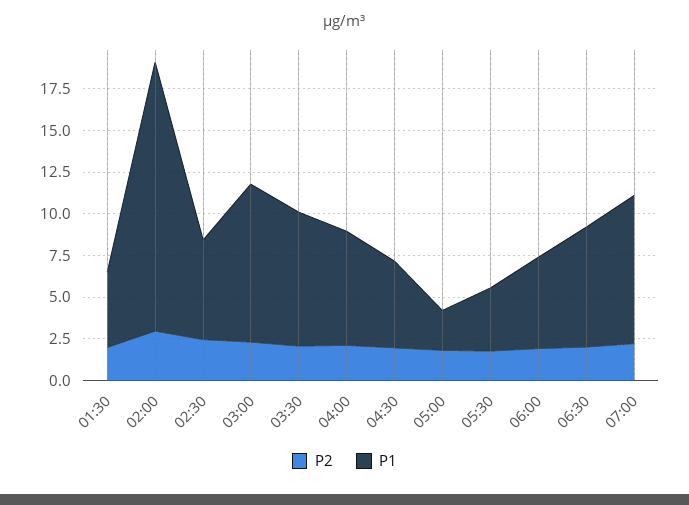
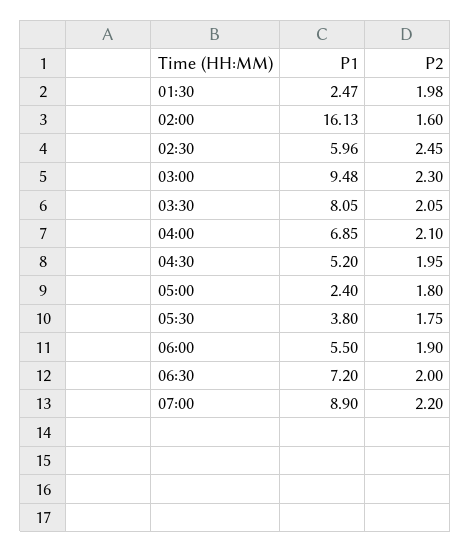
  {
    "P2": {
      "01:30": 1.98,
-     "02:00": 3,
+     "02:00": 1.6,
      "02:30": 2.45,
      "03:00": 2.3,
      "03:30": 2.05,
      "04:00": 2.1,
      "04:30": 1.95,
      "05:00": 1.8,
      "05:30": 1.75,
      "06:00": 1.9,
      "06:30": 2,
      "07:00": 2.2
    },
    "P1": {
-     "01:30": 4.5,
+     "01:30": 2.47,
      "02:00": 16.13,
      "02:30": 5.96,
      "03:00": 9.48,
      "03:30": 8.05,
      "04:00": 6.85,
      "04:30": 5.2,
      "05:00": 2.4,
      "05:30": 3.8,
      "06:00": 5.5,
      "06:30": 7.2,
      "07:00": 8.9
    }
  }

